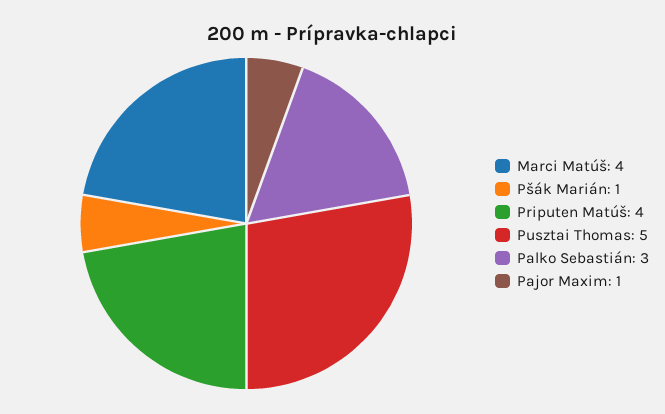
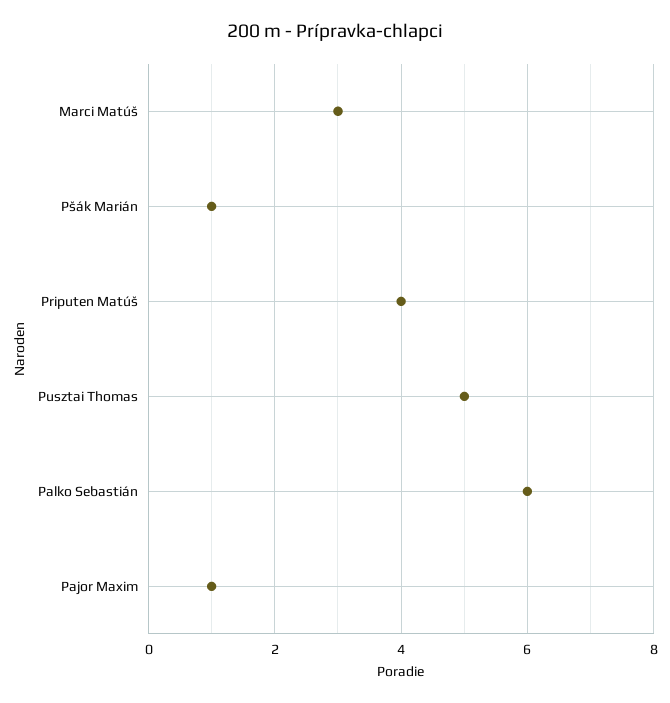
  {
-   "Marci Matúš": 4,
+   "Marci Matúš": 3,
    "Pšák Marián": 1,
    "Priputen Matúš": 4,
    "Pusztai Thomas": 5,
-   "Palko Sebastián": 3,
+   "Palko Sebastián": 6,
    "Pajor Maxim": 1
  }

